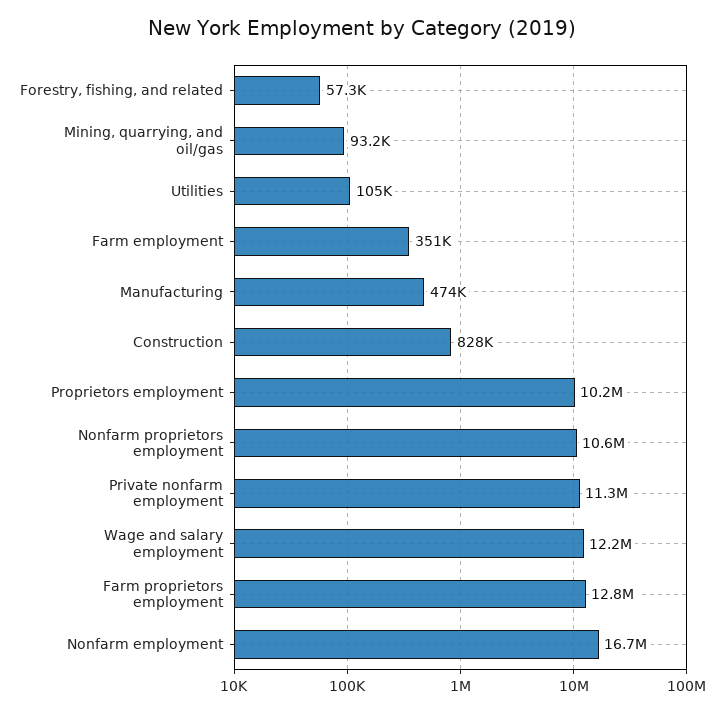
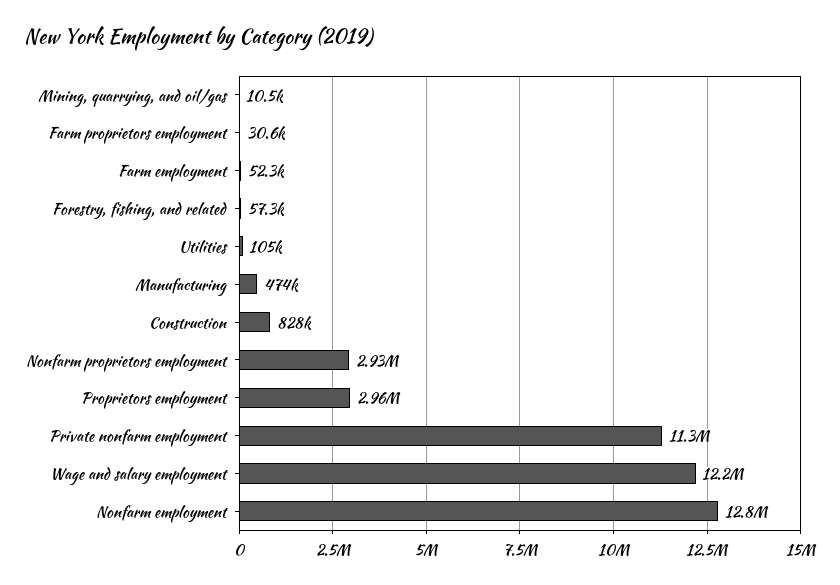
  {
    "Forestry, fishing, and related": 57300,
-   "Mining, quarrying, and oil/gas": 93200,
+   "Mining, quarrying, and oil/gas": 10500,
    "Utilities": 105000,
-   "Farm employment": 351000,
+   "Farm employment": 52300,
    "Manufacturing": 474000,
    "Construction": 828000,
-   "Proprietors employment": 10200000,
+   "Proprietors employment": 2960000,
-   "Nonfarm proprietors employment": 10600000,
+   "Nonfarm proprietors employment": 2930000,
    "Private nonfarm employment": 11300000,
    "Wage and salary employment": 12200000,
-   "Farm proprietors employment": 12800000,
+   "Farm proprietors employment": 30600,
-   "Nonfarm employment": 16700000
+   "Nonfarm employment": 12800000
  }

